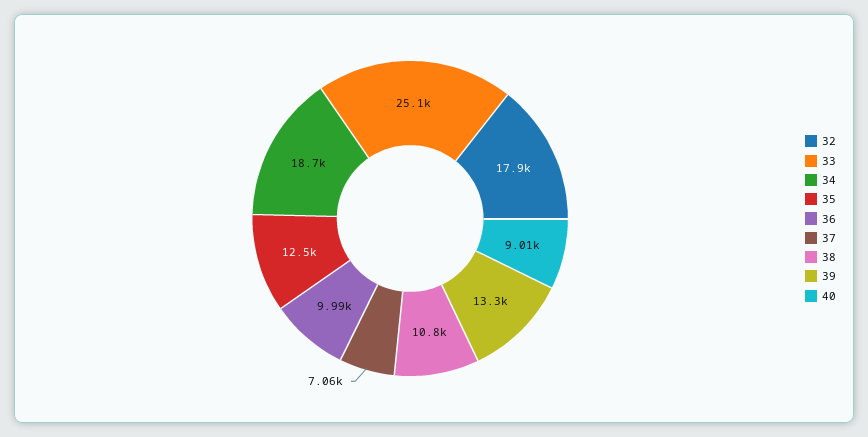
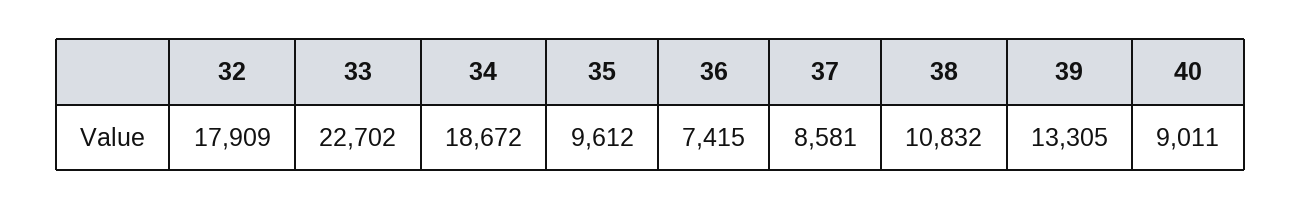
  {
    "32": 17909,
-   "33": 25100,
+   "33": 22702,
    "34": 18672,
-   "35": 12500,
+   "35": 9612,
-   "36": 9990,
+   "36": 7415,
-   "37": 7060,
+   "37": 8581,
    "38": 10832,
    "39": 13305,
    "40": 9011
  }

